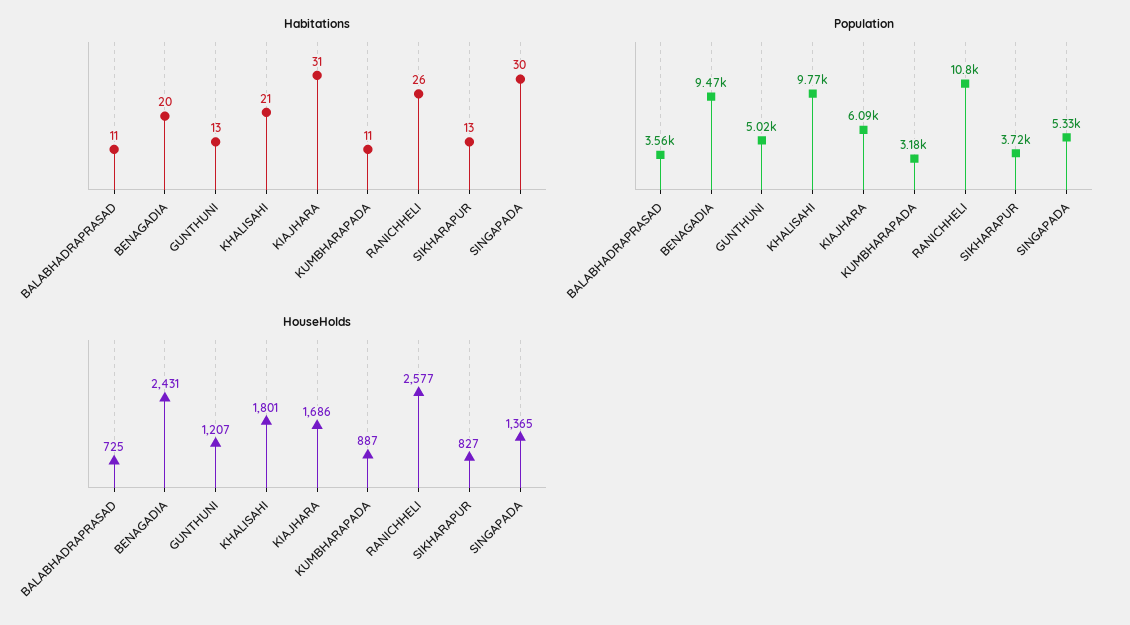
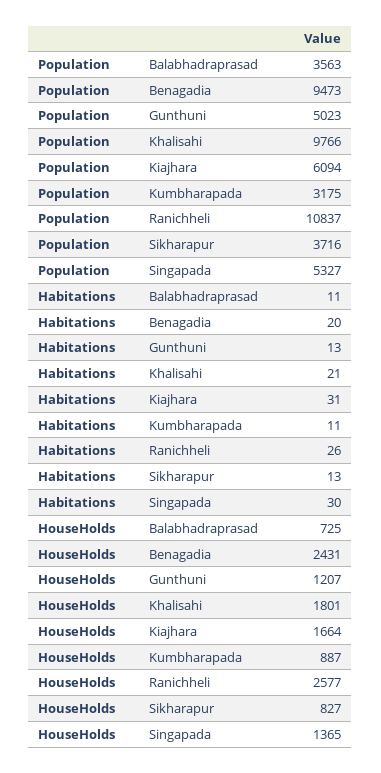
  {
    "Habitations": {
      "BALABHADRAPRASAD": 11,
      "BENAGADIA": 20,
      "GUNTHUNI": 13,
      "KHALISAHI": 21,
      "KIAJHARA": 31,
      "KUMBHARAPADA": 11,
      "RANICHHELI": 26,
      "SIKHARAPUR": 13,
      "SINGAPADA": 30
    },
    "Population": {
      "BALABHADRAPRASAD": 3563,
      "BENAGADIA": 9473,
      "GUNTHUNI": 5023,
      "KHALISAHI": 9766,
      "KIAJHARA": 6094,
      "KUMBHARAPADA": 3175,
      "RANICHHELI": 10837,
      "SIKHARAPUR": 3716,
      "SINGAPADA": 5327
    },
    "HouseHolds": {
      "BALABHADRAPRASAD": 725,
      "BENAGADIA": 2431,
      "GUNTHUNI": 1207,
      "KHALISAHI": 1801,
-     "KIAJHARA": 1686,
+     "KIAJHARA": 1664,
      "KUMBHARAPADA": 887,
      "RANICHHELI": 2577,
      "SIKHARAPUR": 827,
      "SINGAPADA": 1365
    }
  }

